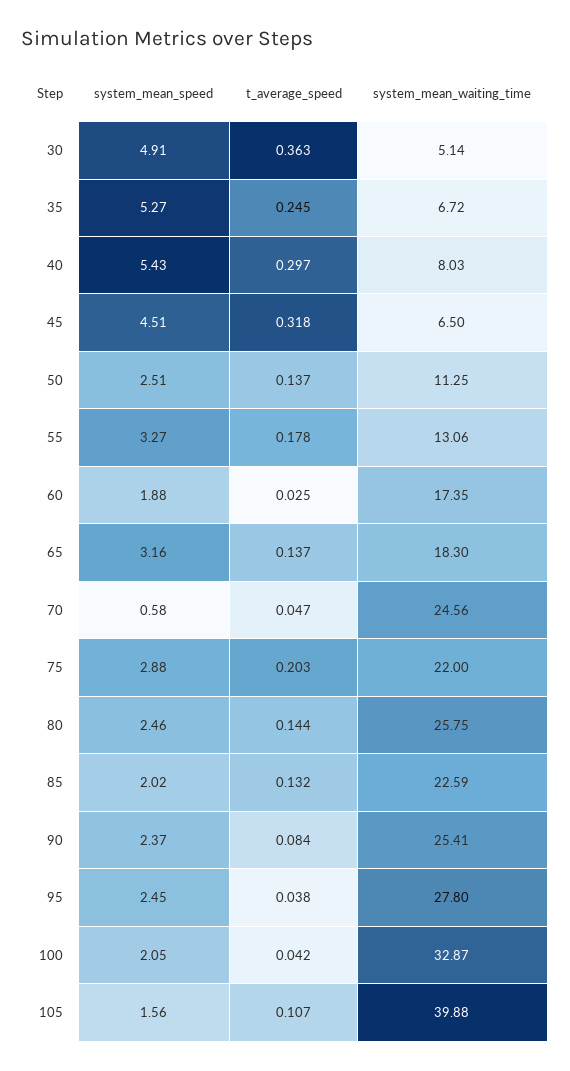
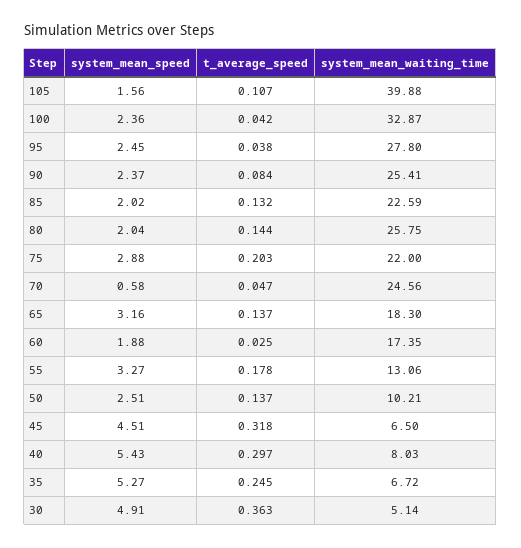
  {
    "system_mean_speed": {
      "30": 4.91,
      "35": 5.27,
      "40": 5.43,
      "45": 4.51,
      "50": 2.51,
      "55": 3.27,
      "60": 1.88,
      "65": 3.16,
      "70": 0.58,
      "75": 2.88,
-     "80": 2.46,
+     "80": 2.04,
      "85": 2.02,
      "90": 2.37,
      "95": 2.45,
-     "100": 2.05,
+     "100": 2.36,
      "105": 1.56
    },
    "t_average_speed": {
      "30": 0.363,
      "35": 0.245,
      "40": 0.297,
      "45": 0.318,
      "50": 0.137,
      "55": 0.178,
      "60": 0.025,
      "65": 0.137,
      "70": 0.047,
      "75": 0.203,
      "80": 0.144,
      "85": 0.132,
      "90": 0.084,
      "95": 0.038,
      "100": 0.042,
      "105": 0.107
    },
    "system_mean_waiting_time": {
      "30": 5.14,
      "35": 6.72,
      "40": 8.03,
      "45": 6.5,
-     "50": 11.25,
+     "50": 10.21,
      "55": 13.06,
      "60": 17.35,
      "65": 18.3,
      "70": 24.56,
      "75": 22,
      "80": 25.75,
      "85": 22.59,
      "90": 25.41,
      "95": 27.8,
      "100": 32.87,
      "105": 39.88
    }
  }

